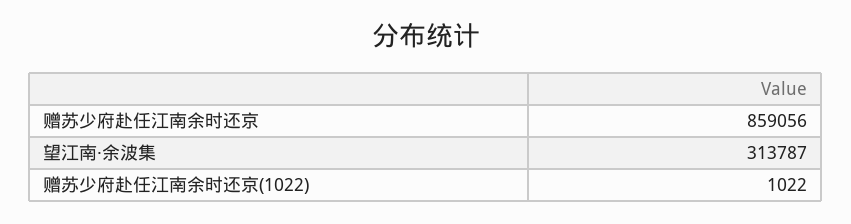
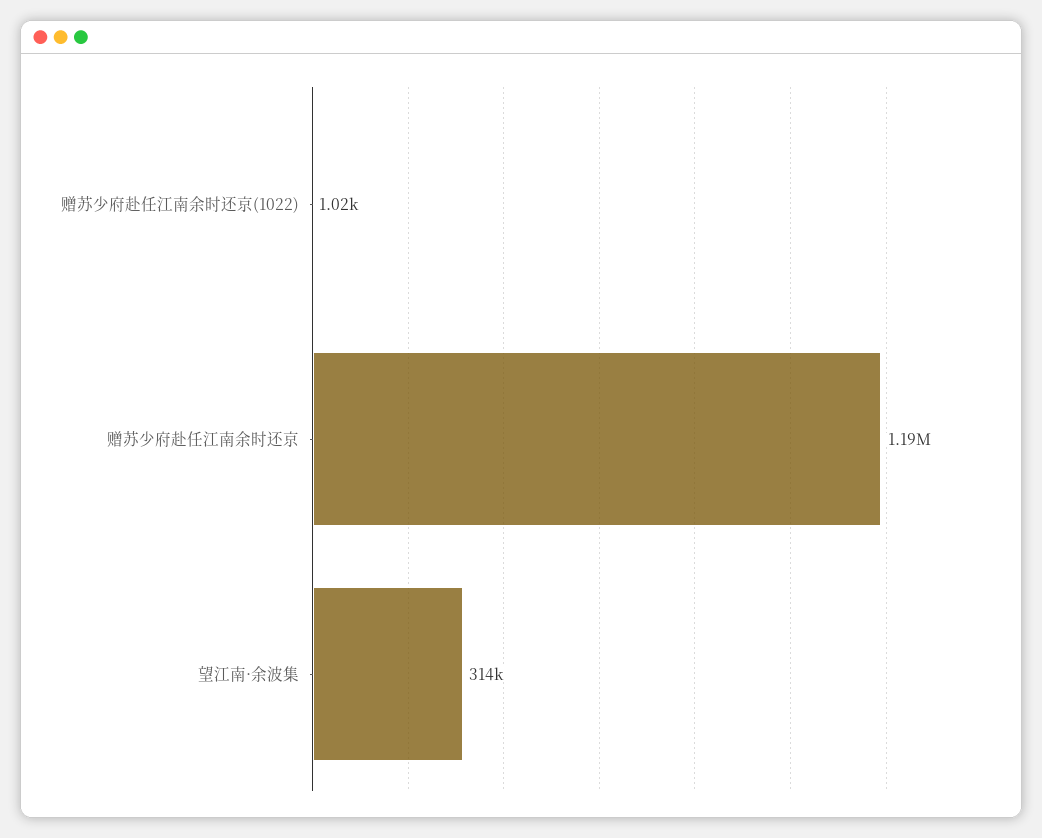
  {
-   "赠苏少府赴任江南余时还京": 859056,
+   "赠苏少府赴任江南余时还京": 1190000,
    "望江南·余波集": 313787,
    "赠苏少府赴任江南余时还京(1022)": 1022
  }

